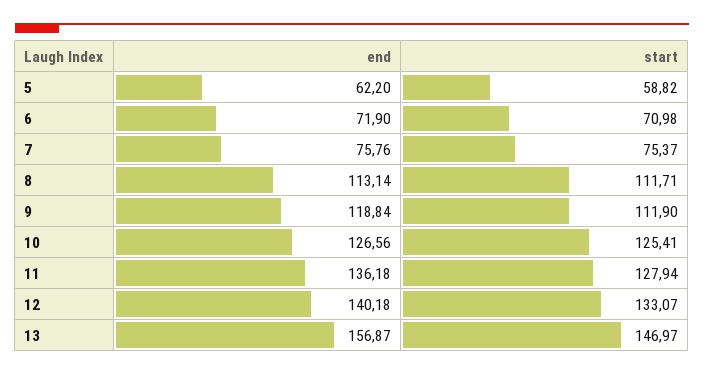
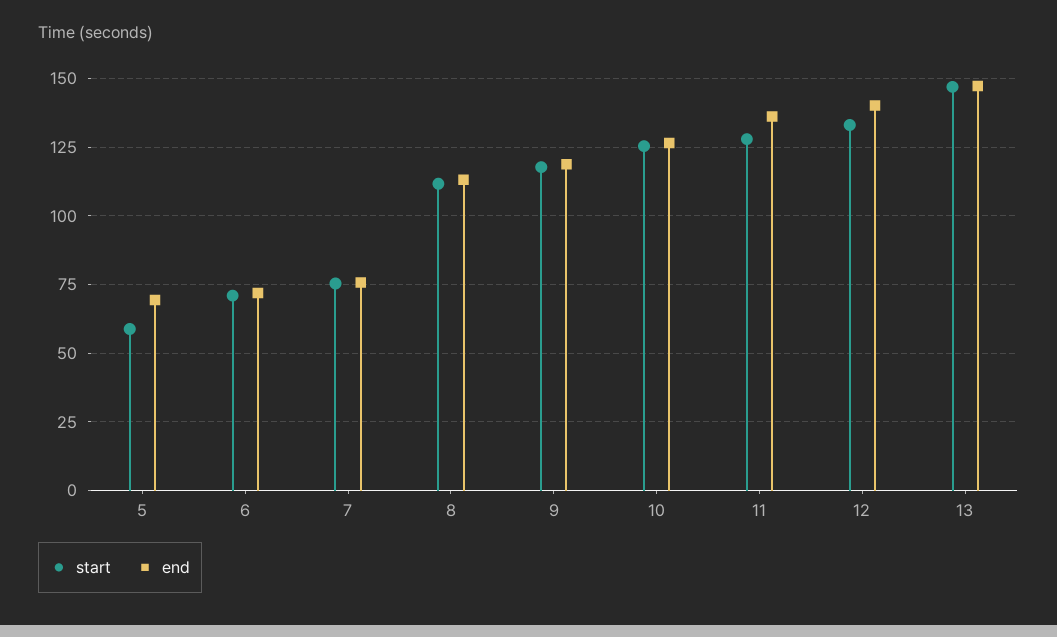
  {
    "end": {
-     "5": 62.2,
+     "5": 70,
      "6": 71.9,
      "7": 75.76,
      "8": 113.14,
      "9": 118.84,
      "10": 126.56,
      "11": 136.18,
      "12": 140.18,
-     "13": 156.87
+     "13": 147.5
    },
    "start": {
      "5": 58.82,
      "6": 70.98,
      "7": 75.37,
      "8": 111.71,
-     "9": 111.9,
+     "9": 117.5,
      "10": 125.41,
      "11": 127.94,
      "12": 133.07,
      "13": 146.97
    }
  }

